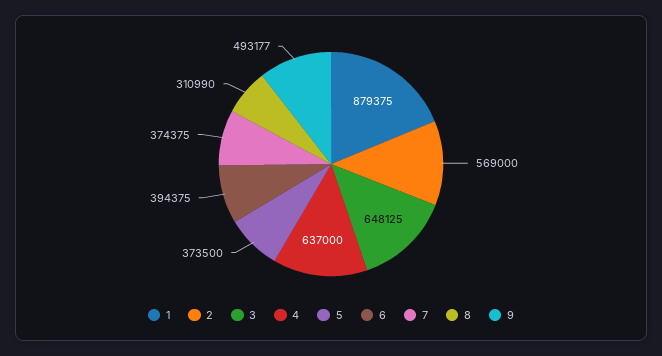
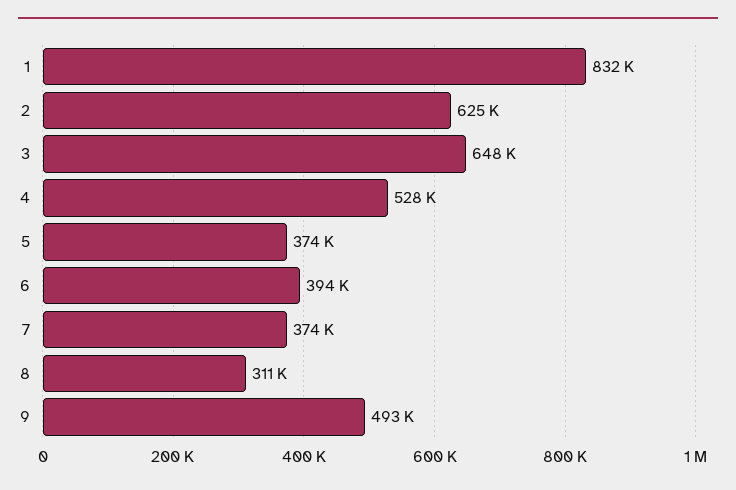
  {
-   "1": 879375,
+   "1": 832000,
-   "2": 569000,
+   "2": 625000,
    "3": 648125,
-   "4": 637000,
+   "4": 528000,
    "5": 373500,
    "6": 394375,
    "7": 374375,
    "8": 310990,
    "9": 493177
  }

